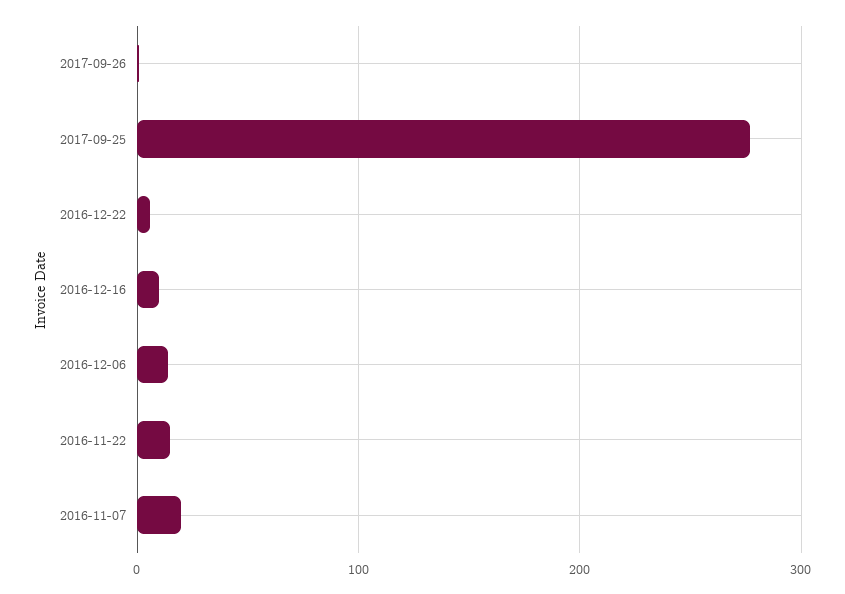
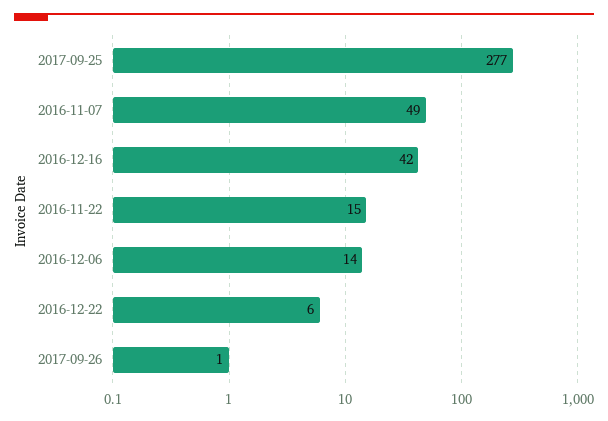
  {
    "2017-09-26": 1,
    "2017-09-25": 277,
    "2016-12-22": 6,
-   "2016-12-16": 10,
+   "2016-12-16": 42,
    "2016-12-06": 14,
    "2016-11-22": 15,
-   "2016-11-07": 20
+   "2016-11-07": 49
  }

